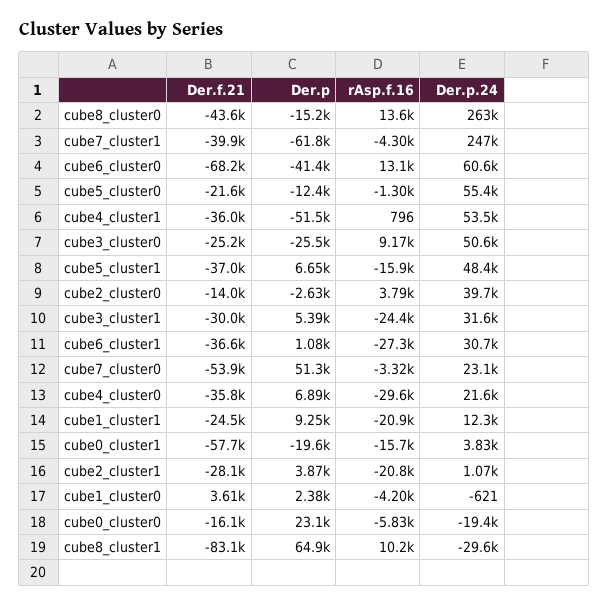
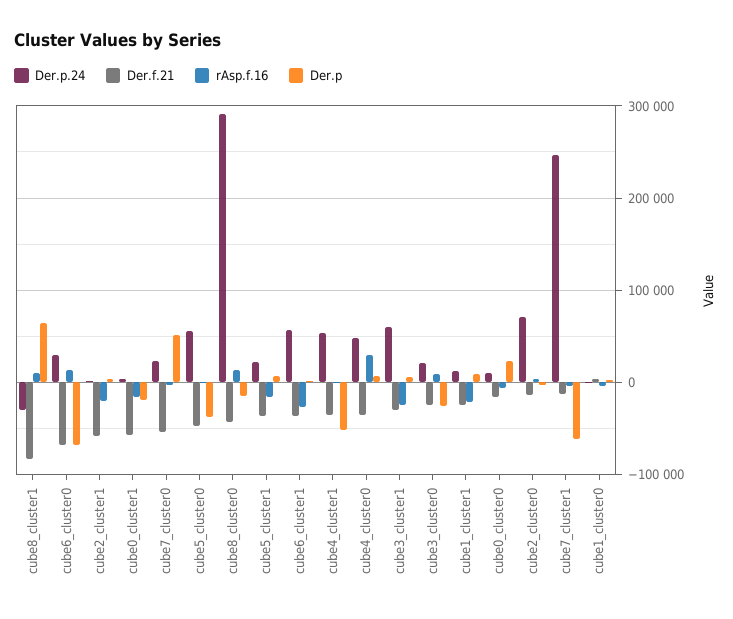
  {
    "Der.f.21": {
      "cube8_cluster0": -43600,
-     "cube7_cluster1": -39900,
+     "cube7_cluster1": -10000,
      "cube6_cluster0": -68200,
-     "cube5_cluster0": -21600,
+     "cube5_cluster0": -50000,
      "cube4_cluster1": -36000,
      "cube3_cluster0": -25200,
      "cube5_cluster1": -37000,
      "cube2_cluster0": -14000,
      "cube3_cluster1": -30000,
      "cube6_cluster1": -36600,
      "cube7_cluster0": -53900,
      "cube4_cluster0": -35800,
      "cube1_cluster1": -24500,
      "cube0_cluster1": -57700,
-     "cube2_cluster1": -28100,
+     "cube2_cluster1": -60000,
      "cube1_cluster0": 3610,
      "cube0_cluster0": -16100,
      "cube8_cluster1": -83100
    },
    "Der.p": {
      "cube8_cluster0": -15200,
      "cube7_cluster1": -61800,
-     "cube6_cluster0": -41400,
+     "cube6_cluster0": -70000,
-     "cube5_cluster0": -12400,
+     "cube5_cluster0": -40000,
      "cube4_cluster1": -51500,
      "cube3_cluster0": -25500,
      "cube5_cluster1": 6650,
      "cube2_cluster0": -2630,
      "cube3_cluster1": 5390,
      "cube6_cluster1": 1080,
      "cube7_cluster0": 51300,
      "cube4_cluster0": 6890,
      "cube1_cluster1": 9250,
      "cube0_cluster1": -19600,
      "cube2_cluster1": 3870,
      "cube1_cluster0": 2380,
      "cube0_cluster0": 23100,
      "cube8_cluster1": 64900
    },
    "rAsp.f.16": {
      "cube8_cluster0": 13600,
      "cube7_cluster1": -4300,
      "cube6_cluster0": 13100,
      "cube5_cluster0": -1300,
      "cube4_cluster1": 796,
      "cube3_cluster0": 9170,
      "cube5_cluster1": -15900,
      "cube2_cluster0": 3790,
      "cube3_cluster1": -24400,
      "cube6_cluster1": -27300,
      "cube7_cluster0": -3320,
-     "cube4_cluster0": -29600,
+     "cube4_cluster0": 30000,
      "cube1_cluster1": -20900,
      "cube0_cluster1": -15700,
      "cube2_cluster1": -20800,
      "cube1_cluster0": -4200,
      "cube0_cluster0": -5830,
      "cube8_cluster1": 10200
    },
    "Der.p.24": {
-     "cube8_cluster0": 263000,
+     "cube8_cluster0": 290000,
      "cube7_cluster1": 247000,
-     "cube6_cluster0": 60600,
+     "cube6_cluster0": 30000,
      "cube5_cluster0": 55400,
      "cube4_cluster1": 53500,
-     "cube3_cluster0": 50600,
+     "cube3_cluster0": 20000,
-     "cube5_cluster1": 48400,
+     "cube5_cluster1": 20000,
-     "cube2_cluster0": 39700,
+     "cube2_cluster0": 70000,
-     "cube3_cluster1": 31600,
+     "cube3_cluster1": 60000,
-     "cube6_cluster1": 30700,
+     "cube6_cluster1": 60000,
      "cube7_cluster0": 23100,
-     "cube4_cluster0": 21600,
+     "cube4_cluster0": 50000,
      "cube1_cluster1": 12300,
      "cube0_cluster1": 3830,
      "cube2_cluster1": 1070,
      "cube1_cluster0": -621,
-     "cube0_cluster0": -19400,
+     "cube0_cluster0": 10000,
      "cube8_cluster1": -29600
    }
  }

